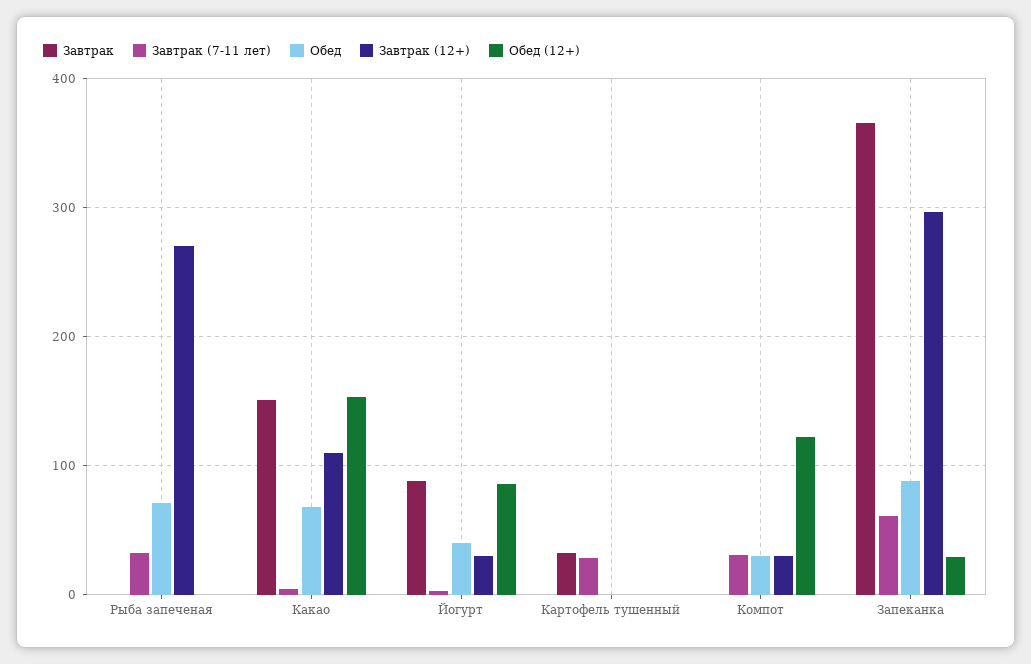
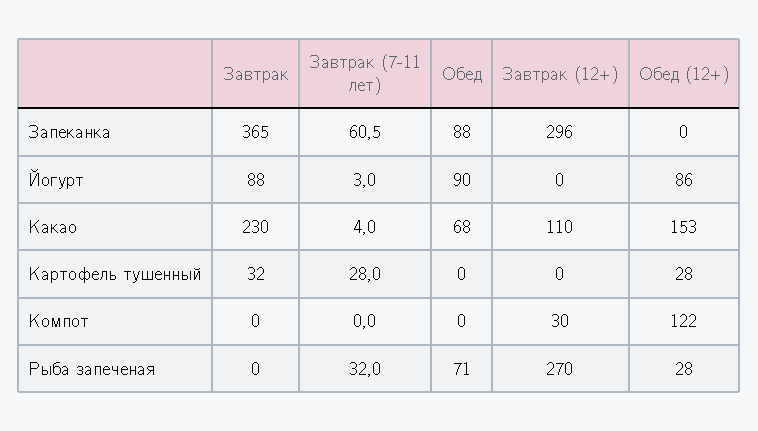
  {
    "Завтрак": {
      "Рыба запеченая": 0,
-     "Какао": 150,
+     "Какао": 230,
      "Йогурт": 88,
      "Картофель тушенный": 32,
      "Компот": 0,
      "Запеканка": 365
    },
    "Завтрак (7-11 лет)": {
      "Рыба запеченая": 32,
      "Какао": 4,
      "Йогурт": 3,
      "Картофель тушенный": 28,
-     "Компот": 30,
+     "Компот": 0,
      "Запеканка": 60.5
    },
    "Обед": {
      "Рыба запеченая": 71,
      "Какао": 68,
-     "Йогурт": 40,
+     "Йогурт": 90,
      "Картофель тушенный": 0,
-     "Компот": 30,
+     "Компот": 0,
      "Запеканка": 88
    },
    "Завтрак (12+)": {
      "Рыба запеченая": 270,
      "Какао": 110,
-     "Йогурт": 30,
+     "Йогурт": 0,
      "Картофель тушенный": 0,
      "Компот": 30,
      "Запеканка": 296
    },
    "Обед (12+)": {
-     "Рыба запеченая": 0,
+     "Рыба запеченая": 28,
      "Какао": 153,
      "Йогурт": 86,
-     "Картофель тушенный": 0,
+     "Картофель тушенный": 28,
      "Компот": 122,
-     "Запеканка": 30
+     "Запеканка": 0
    }
  }

